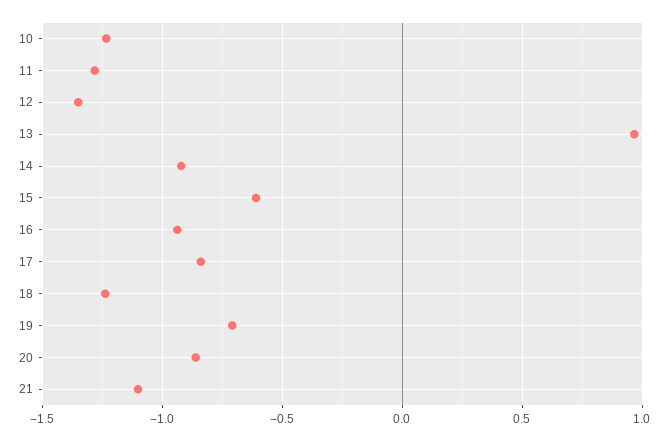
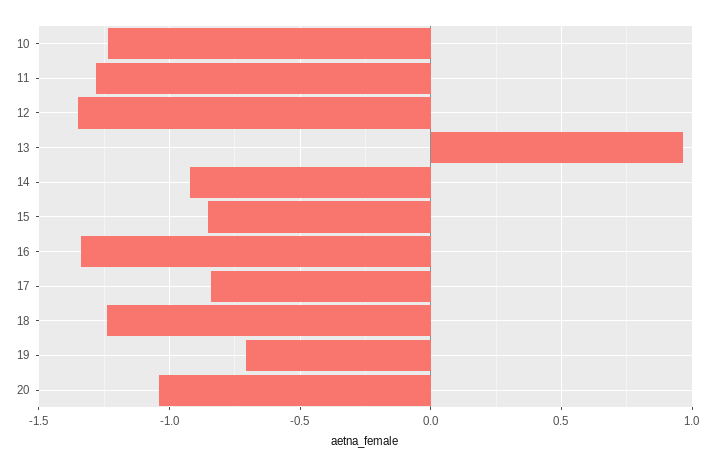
  {
    "10": -1.25,
    "11": -1.3,
    "12": -1.35,
    "13": 0.95,
    "14": -0.9,
-   "15": -0.6,
+   "15": -0.85,
-   "16": -0.95,
+   "16": -1.35,
    "17": -0.85,
    "18": -1.25,
    "19": -0.7,
-   "20": -0.85,
+   "20": -1.05
-   "21": -1.1
  }

